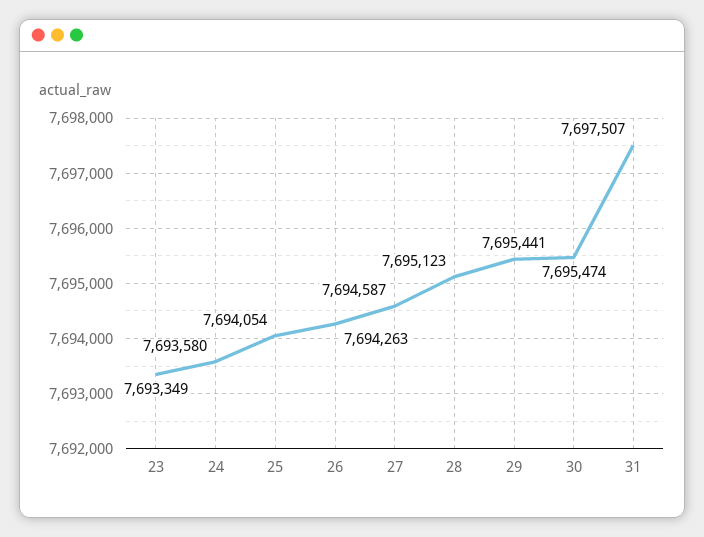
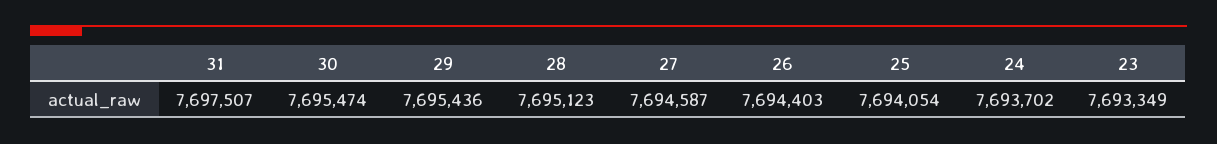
  {
    "23": 7693349,
-   "24": 7693580,
+   "24": 7693702,
    "25": 7694054,
-   "26": 7694263,
+   "26": 7694403,
    "27": 7694587,
    "28": 7695123,
-   "29": 7695441,
+   "29": 7695436,
    "30": 7695474,
    "31": 7697507
  }

